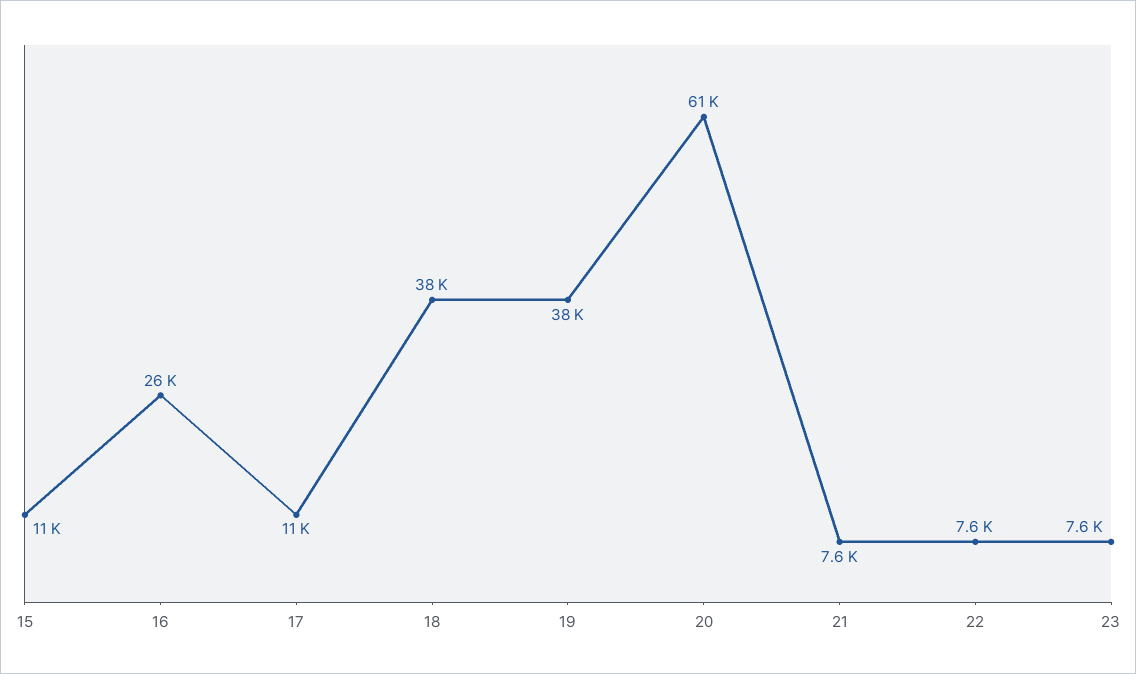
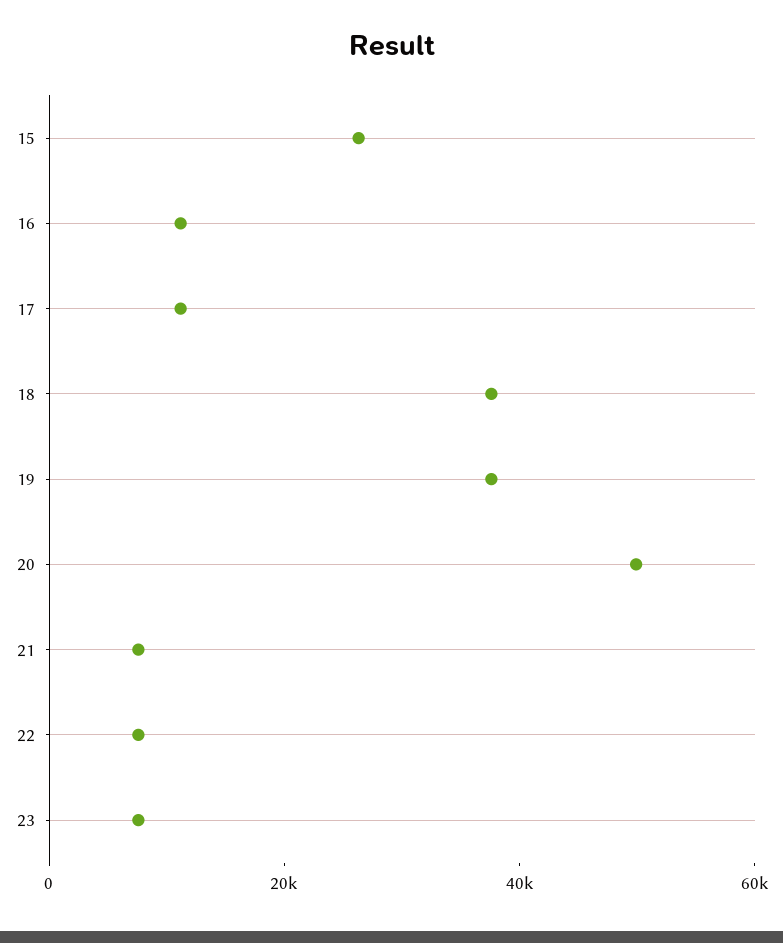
  {
-   "15": 11000,
+   "15": 25000,
-   "16": 26000,
+   "16": 10000,
    "17": 11000,
    "18": 38000,
    "19": 38000,
-   "20": 61000,
+   "20": 50000,
    "21": 7600,
    "22": 7600,
    "23": 7600
  }

